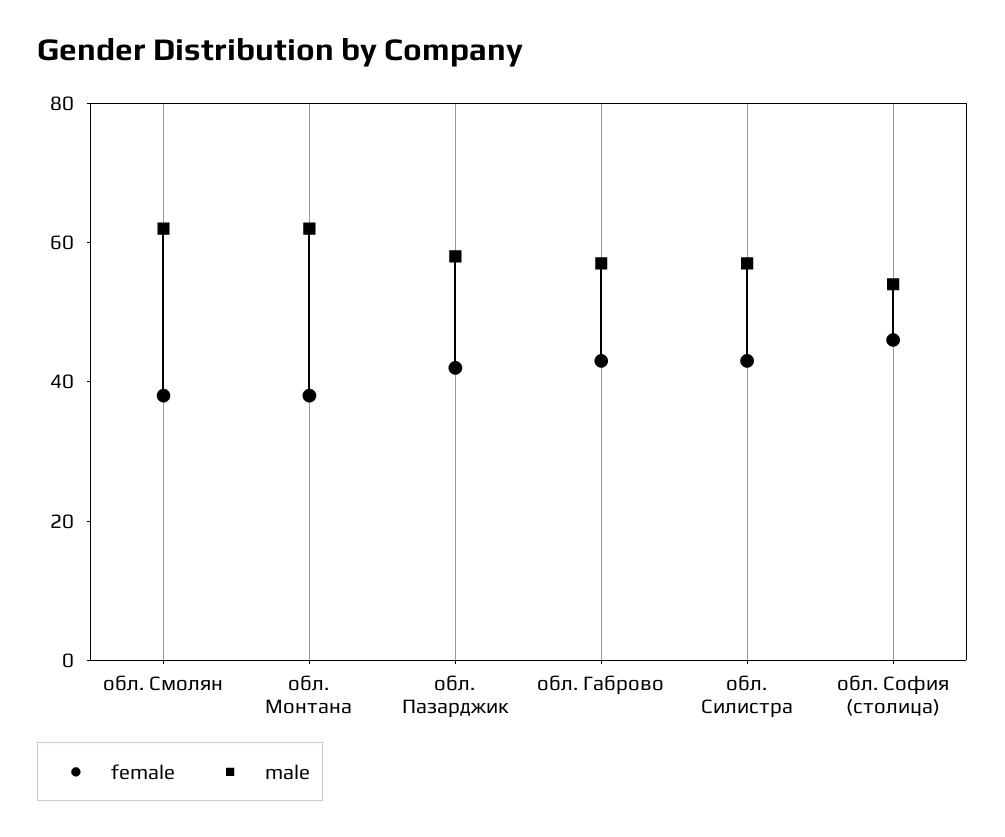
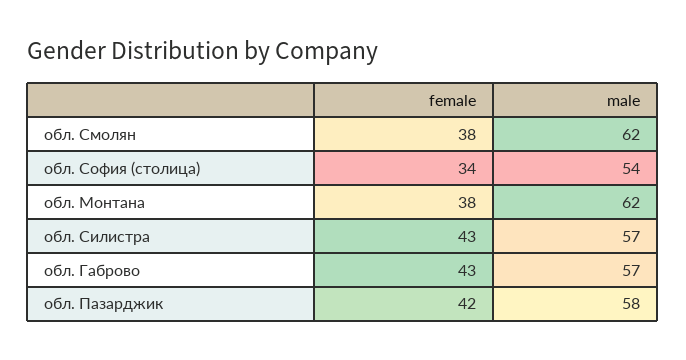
  {
    "female": {
      "обл. Смолян": 38,
      "обл. Монтана": 38,
      "обл. Пазарджик": 42,
      "обл. Габрово": 43,
      "обл. Силистра": 43,
-     "обл. София (столица)": 45
+     "обл. София (столица)": 34
    },
    "male": {
      "обл. Смолян": 62,
      "обл. Монтана": 62,
      "обл. Пазарджик": 58,
      "обл. Габрово": 57,
      "обл. Силистра": 57,
      "обл. София (столица)": 54
    }
  }

